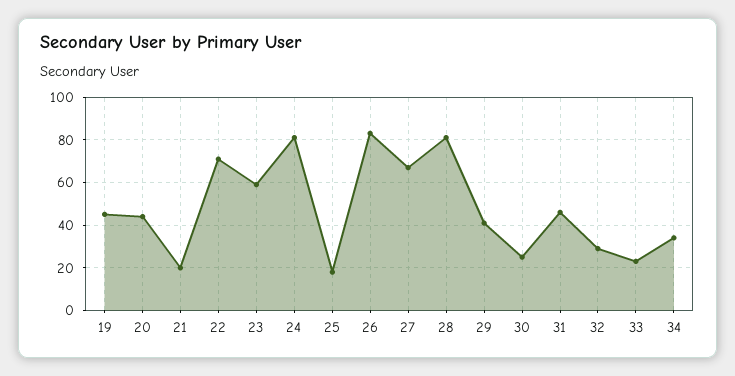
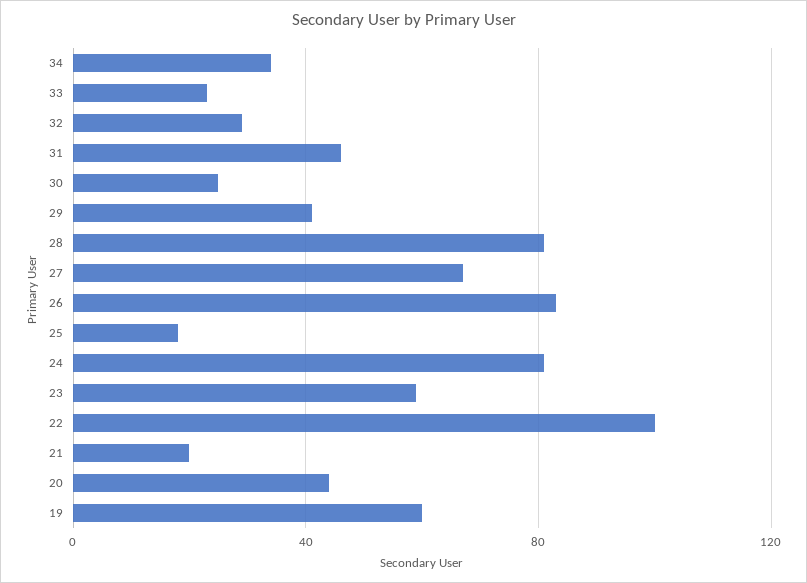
  {
-   "19": 45,
+   "19": 60,
    "20": 45,
    "21": 20,
-   "22": 70,
+   "22": 100,
    "23": 60,
    "24": 80,
    "25": 20,
    "26": 85,
    "27": 65,
    "28": 80,
    "29": 40,
    "30": 25,
    "31": 45,
    "32": 30,
    "33": 25,
    "34": 35
  }

